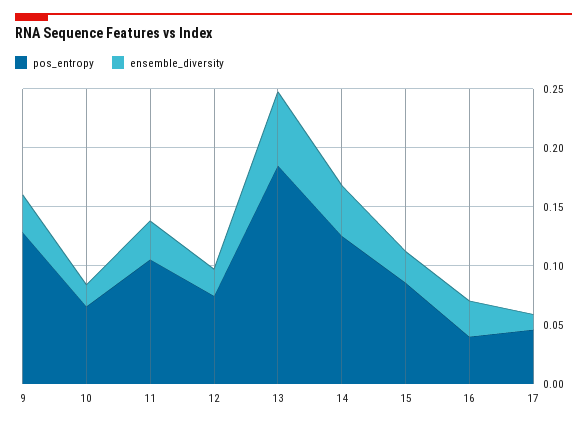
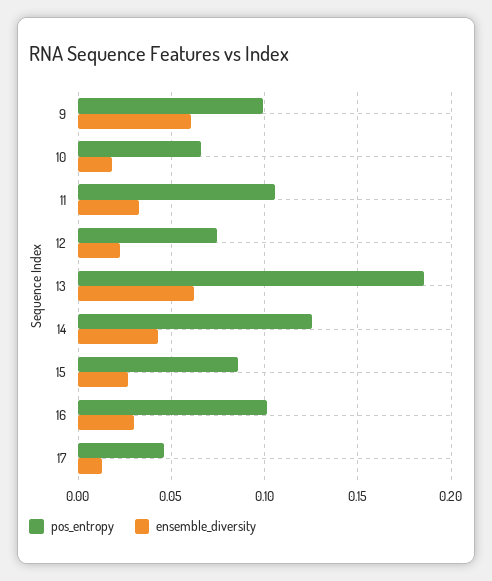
  {
    "pos_entropy": {
-     "9": 0.13,
+     "9": 0.1,
      "10": 0.065,
      "11": 0.105,
      "12": 0.075,
      "13": 0.185,
      "14": 0.125,
      "15": 0.085,
-     "16": 0.04,
+     "16": 0.1,
      "17": 0.045
    },
    "ensemble_diversity": {
-     "9": 0.03,
+     "9": 0.06,
      "10": 0.02,
      "11": 0.035,
      "12": 0.025,
      "13": 0.06,
      "14": 0.045,
      "15": 0.025,
      "16": 0.03,
      "17": 0.015
    }
  }

